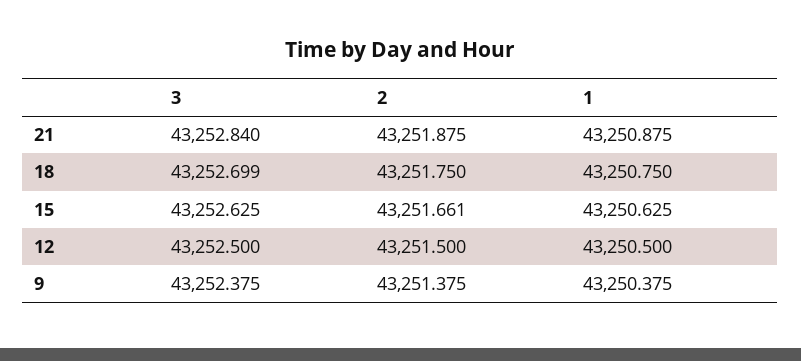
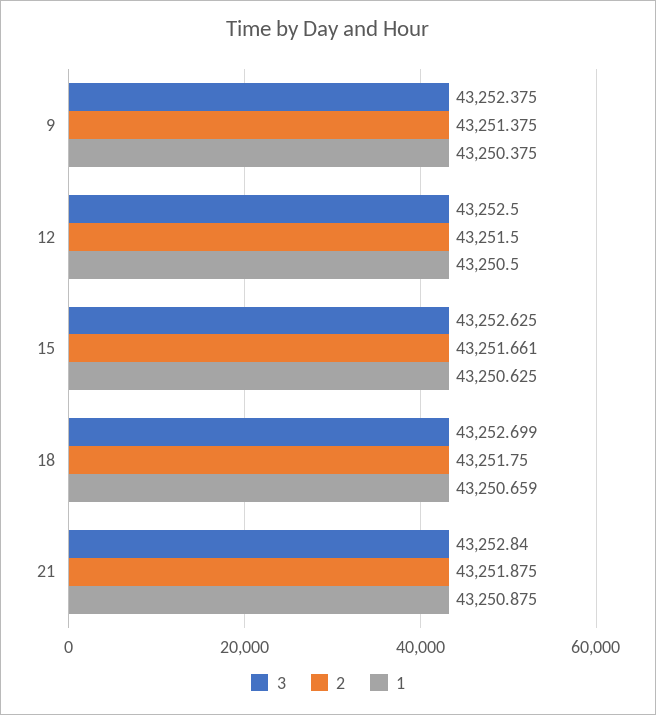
  {
    "3": {
      "21": 43252.84,
      "18": 43252.699,
      "15": 43252.625,
      "12": 43252.5,
      "9": 43252.375
    },
    "2": {
      "21": 43251.875,
      "18": 43251.75,
      "15": 43251.661,
      "12": 43251.5,
      "9": 43251.375
    },
    "1": {
      "21": 43250.875,
-     "18": 43250.75,
+     "18": 43250.659,
      "15": 43250.625,
      "12": 43250.5,
      "9": 43250.375
    }
  }

